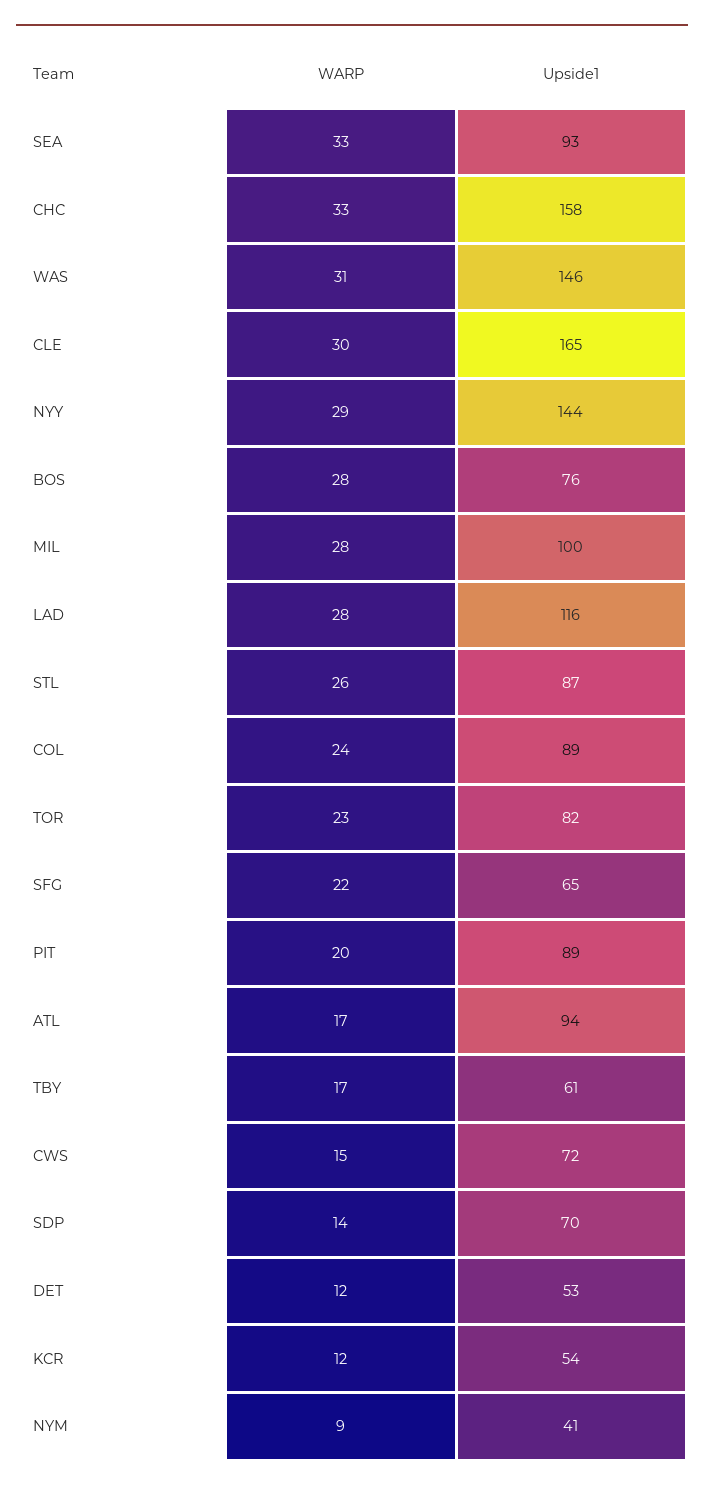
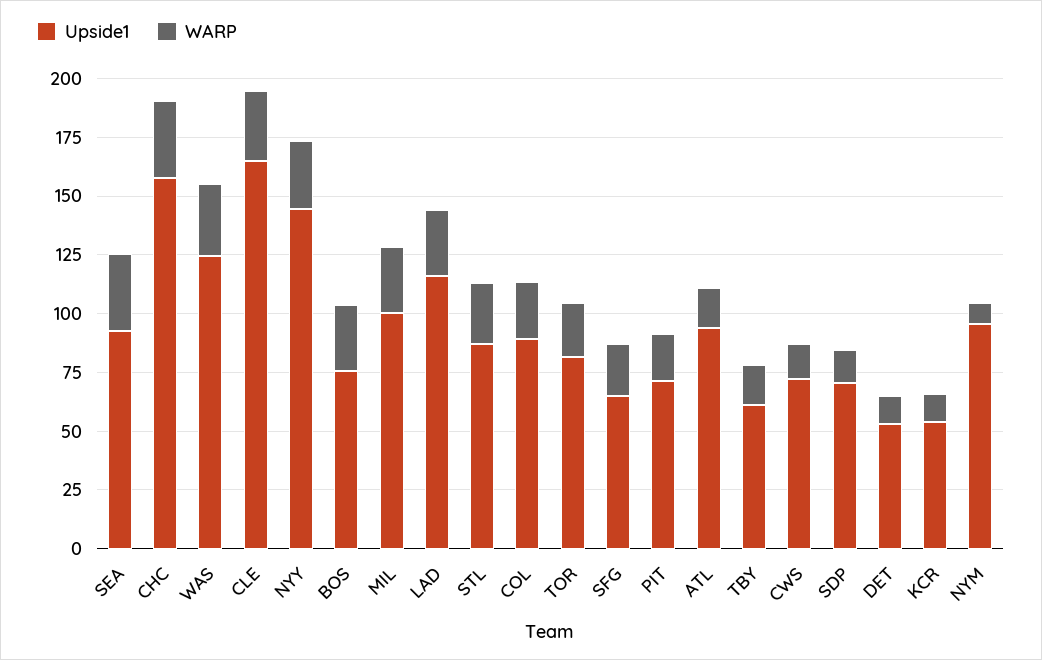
  {
    "WARP": {
      "SEA": 33,
      "CHC": 33,
      "WAS": 31,
      "CLE": 30,
      "NYY": 29,
      "BOS": 28,
      "MIL": 28,
      "LAD": 28,
      "STL": 26,
      "COL": 24,
      "TOR": 23,
      "SFG": 22,
      "PIT": 20,
      "ATL": 17,
      "TBY": 17,
      "CWS": 15,
      "SDP": 14,
      "DET": 12,
      "KCR": 12,
      "NYM": 9
    },
    "Upside1": {
      "SEA": 93,
      "CHC": 158,
-     "WAS": 146,
+     "WAS": 125,
      "CLE": 165,
      "NYY": 144,
      "BOS": 76,
      "MIL": 100,
      "LAD": 116,
      "STL": 87,
      "COL": 89,
      "TOR": 82,
      "SFG": 65,
-     "PIT": 89,
+     "PIT": 70,
      "ATL": 94,
      "TBY": 61,
      "CWS": 72,
      "SDP": 70,
      "DET": 53,
      "KCR": 54,
-     "NYM": 41
+     "NYM": 95
    }
  }

